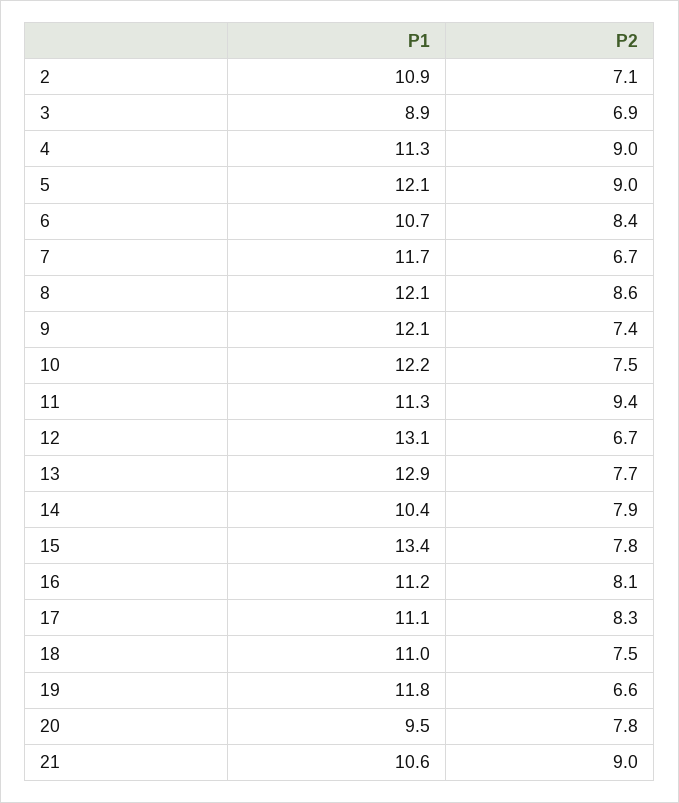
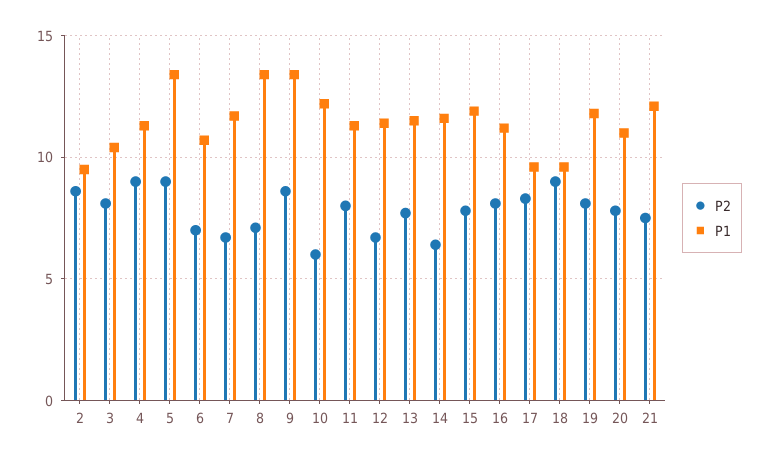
  {
    "P1": {
-     "2": 10.9,
+     "2": 9.5,
-     "3": 8.9,
+     "3": 10.5,
      "4": 11.3,
-     "5": 12.1,
+     "5": 13.5,
      "6": 10.7,
      "7": 11.7,
-     "8": 12.1,
+     "8": 13.5,
-     "9": 12.1,
+     "9": 13.5,
      "10": 12.2,
      "11": 11.3,
-     "12": 13.1,
+     "12": 11.5,
-     "13": 12.9,
+     "13": 11.5,
-     "14": 10.4,
+     "14": 11.5,
-     "15": 13.4,
+     "15": 12,
      "16": 11.2,
-     "17": 11.1,
+     "17": 9.5,
-     "18": 11,
+     "18": 9.5,
      "19": 11.8,
-     "20": 9.5,
+     "20": 11,
-     "21": 10.6
+     "21": 12
    },
    "P2": {
-     "2": 7.1,
+     "2": 8.5,
-     "3": 6.9,
+     "3": 8,
      "4": 9,
      "5": 9,
-     "6": 8.4,
+     "6": 7,
      "7": 6.7,
-     "8": 8.6,
+     "8": 7,
-     "9": 7.4,
+     "9": 8.5,
-     "10": 7.5,
+     "10": 6,
-     "11": 9.4,
+     "11": 8,
      "12": 6.7,
      "13": 7.7,
-     "14": 7.9,
+     "14": 6.5,
      "15": 7.8,
      "16": 8.1,
      "17": 8.3,
-     "18": 7.5,
+     "18": 9,
-     "19": 6.6,
+     "19": 8,
      "20": 7.8,
-     "21": 9
+     "21": 7.5
    }
  }

